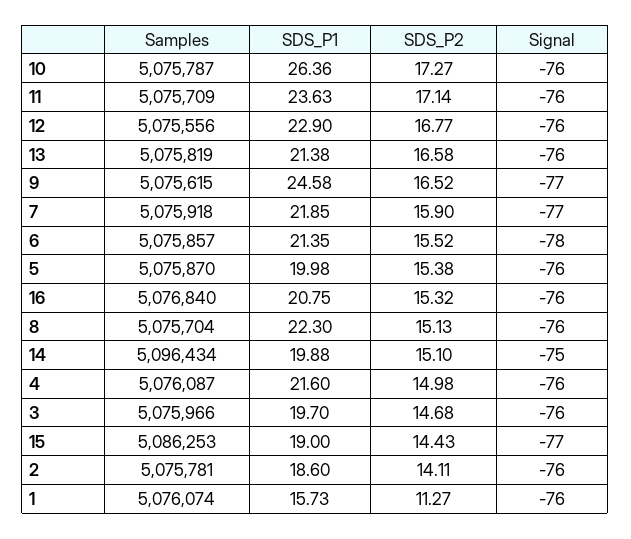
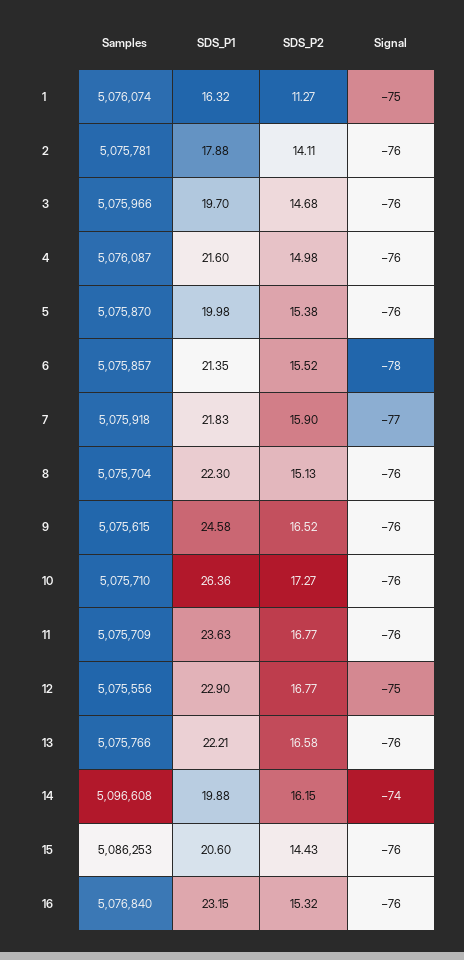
  {
    "Samples": {
-     "10": 5075787,
+     "10": 5075710,
      "11": 5075709,
      "12": 5075556,
-     "13": 5075819,
+     "13": 5075766,
      "9": 5075615,
      "7": 5075918,
      "6": 5075857,
      "5": 5075870,
      "16": 5076840,
      "8": 5075704,
-     "14": 5096434,
+     "14": 5096608,
      "4": 5076087,
      "3": 5075966,
      "15": 5086253,
      "2": 5075781,
      "1": 5076074
    },
    "SDS_P1": {
      "10": 26.36,
      "11": 23.63,
      "12": 22.9,
-     "13": 21.38,
+     "13": 22.21,
      "9": 24.58,
-     "7": 21.85,
+     "7": 21.83,
      "6": 21.35,
      "5": 19.98,
-     "16": 20.75,
+     "16": 23.15,
      "8": 22.3,
      "14": 19.88,
      "4": 21.6,
      "3": 19.7,
-     "15": 19,
+     "15": 20.6,
-     "2": 18.6,
+     "2": 17.88,
-     "1": 15.73
+     "1": 16.32
    },
    "SDS_P2": {
      "10": 17.27,
-     "11": 17.14,
+     "11": 16.77,
      "12": 16.77,
      "13": 16.58,
      "9": 16.52,
      "7": 15.9,
      "6": 15.52,
      "5": 15.38,
      "16": 15.32,
      "8": 15.13,
-     "14": 15.1,
+     "14": 16.15,
      "4": 14.98,
      "3": 14.68,
      "15": 14.43,
      "2": 14.11,
      "1": 11.27
    },
    "Signal": {
      "10": -76,
      "11": -76,
-     "12": -76,
+     "12": -75,
      "13": -76,
-     "9": -77,
+     "9": -76,
      "7": -77,
      "6": -78,
      "5": -76,
      "16": -76,
      "8": -76,
-     "14": -75,
+     "14": -74,
      "4": -76,
      "3": -76,
-     "15": -77,
+     "15": -76,
      "2": -76,
-     "1": -76
+     "1": -75
    }
  }

